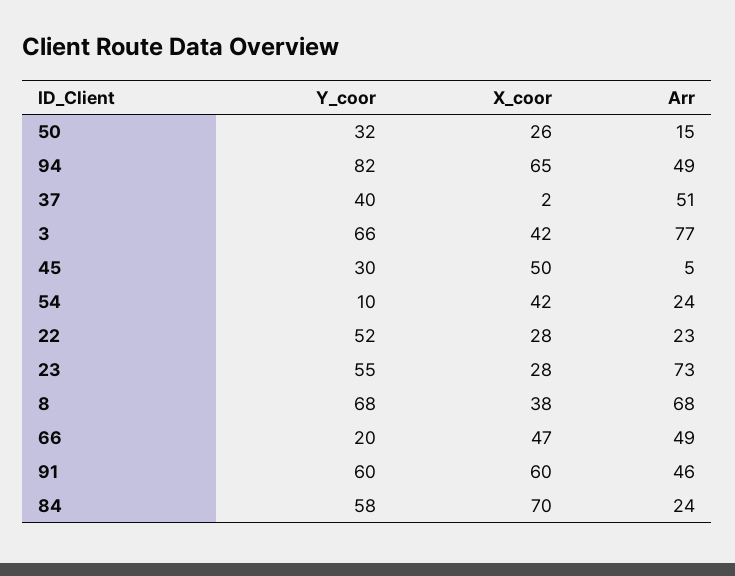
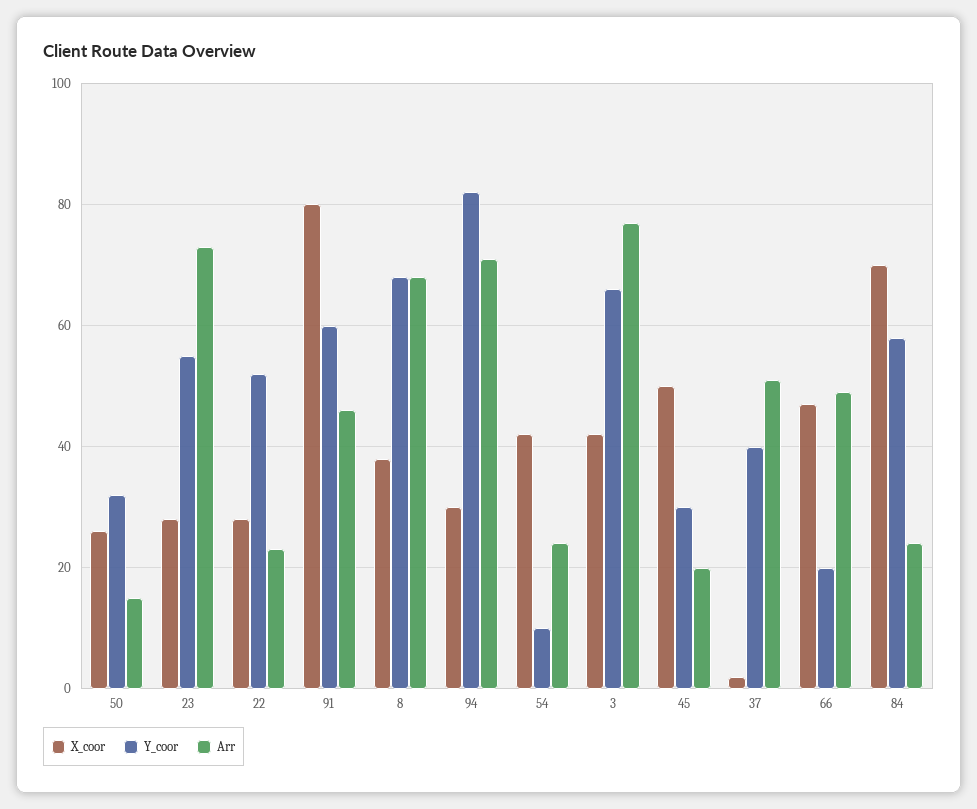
  {
    "Y_coor": {
      "50": 32,
      "94": 82,
      "37": 40,
      "3": 66,
      "45": 30,
      "54": 10,
      "22": 52,
      "23": 55,
      "8": 68,
      "66": 20,
      "91": 60,
      "84": 58
    },
    "X_coor": {
      "50": 26,
-     "94": 65,
+     "94": 30,
      "37": 2,
      "3": 42,
      "45": 50,
      "54": 42,
      "22": 28,
      "23": 28,
      "8": 38,
      "66": 47,
-     "91": 60,
+     "91": 80,
      "84": 70
    },
    "Arr": {
      "50": 15,
-     "94": 49,
+     "94": 70,
      "37": 51,
      "3": 77,
-     "45": 5,
+     "45": 20,
      "54": 24,
      "22": 23,
      "23": 73,
      "8": 68,
      "66": 49,
      "91": 46,
      "84": 24
    }
  }

